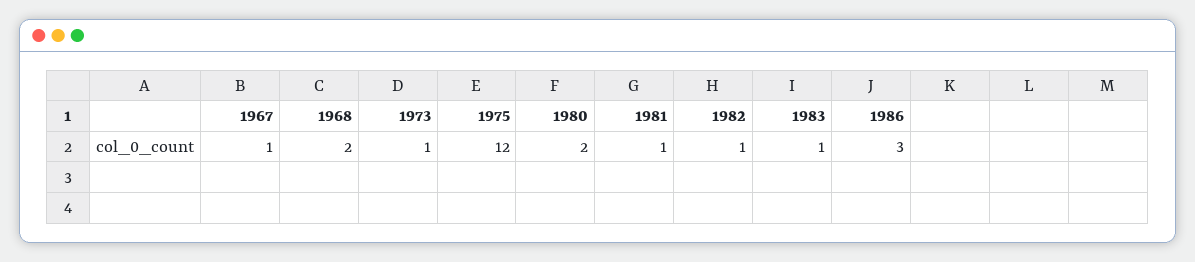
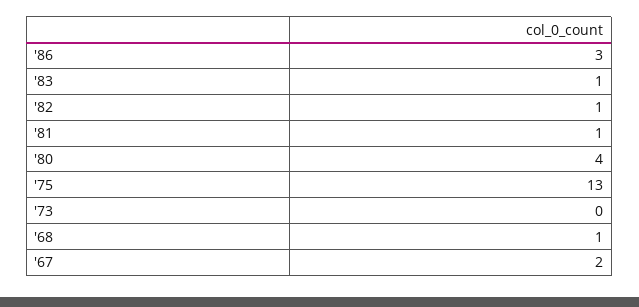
  {
-   "1967": 1,
+   "1967": 2,
-   "1968": 2,
+   "1968": 1,
-   "1973": 1,
+   "1973": 0,
-   "1975": 12,
+   "1975": 13,
-   "1980": 2,
+   "1980": 4,
    "1981": 1,
    "1982": 1,
    "1983": 1,
    "1986": 3
  }

